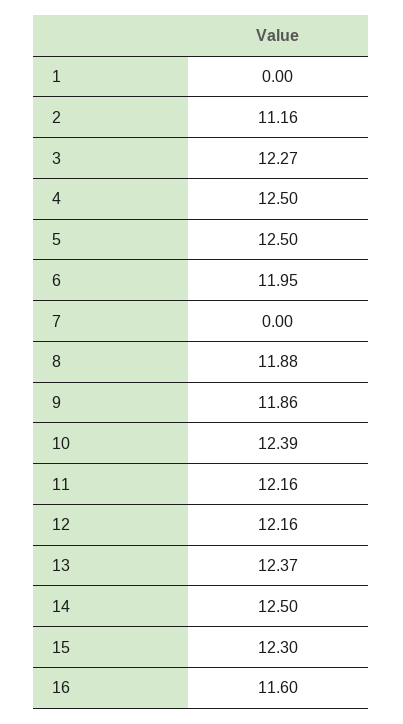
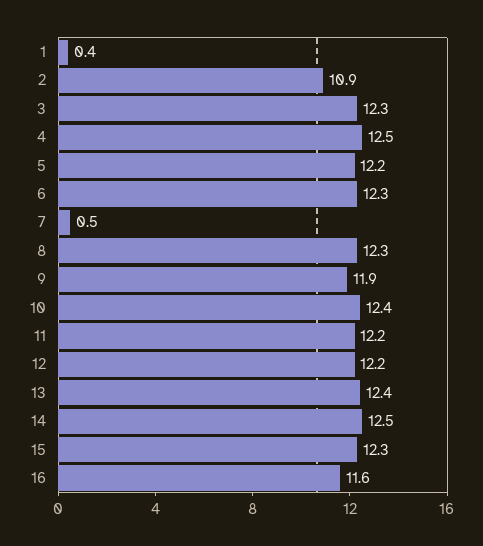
  {
-   "1": 0,
+   "1": 0.4,
-   "2": 11.16,
+   "2": 10.9,
    "3": 12.27,
    "4": 12.5,
-   "5": 12.5,
+   "5": 12.2,
-   "6": 11.95,
+   "6": 12.3,
-   "7": 0,
+   "7": 0.5,
-   "8": 11.88,
+   "8": 12.3,
    "9": 11.86,
    "10": 12.39,
    "11": 12.16,
    "12": 12.16,
    "13": 12.37,
    "14": 12.5,
    "15": 12.3,
    "16": 11.6
  }

